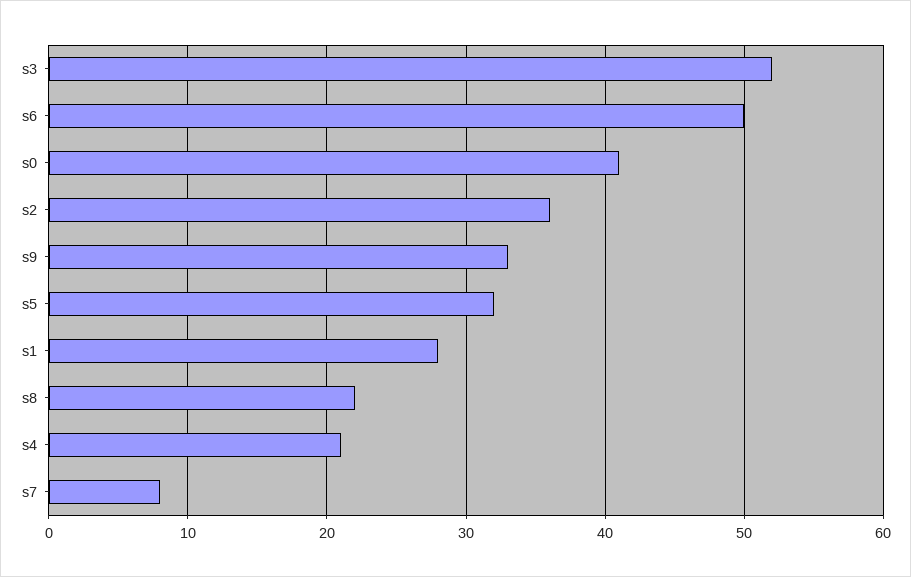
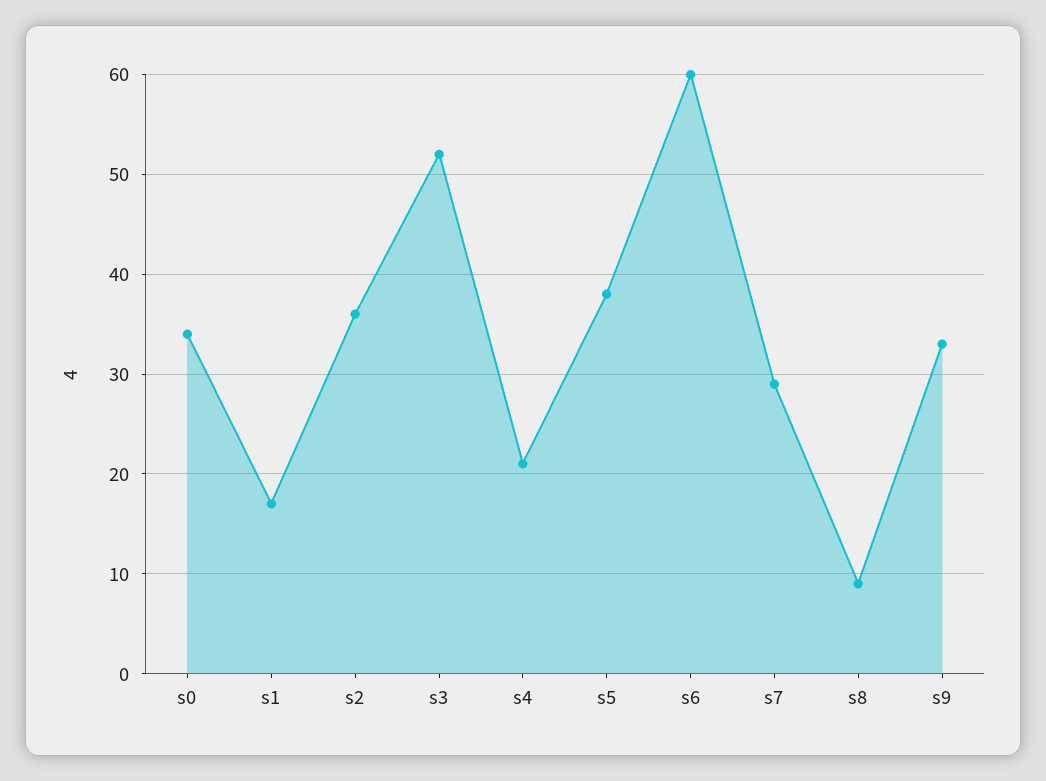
  {
    "s3": 52,
-   "s6": 50,
+   "s6": 60,
-   "s0": 41,
+   "s0": 34,
    "s2": 36,
    "s9": 33,
-   "s5": 32,
+   "s5": 38,
-   "s1": 28,
+   "s1": 17,
-   "s8": 22,
+   "s8": 9,
    "s4": 21,
-   "s7": 8
+   "s7": 29
  }

